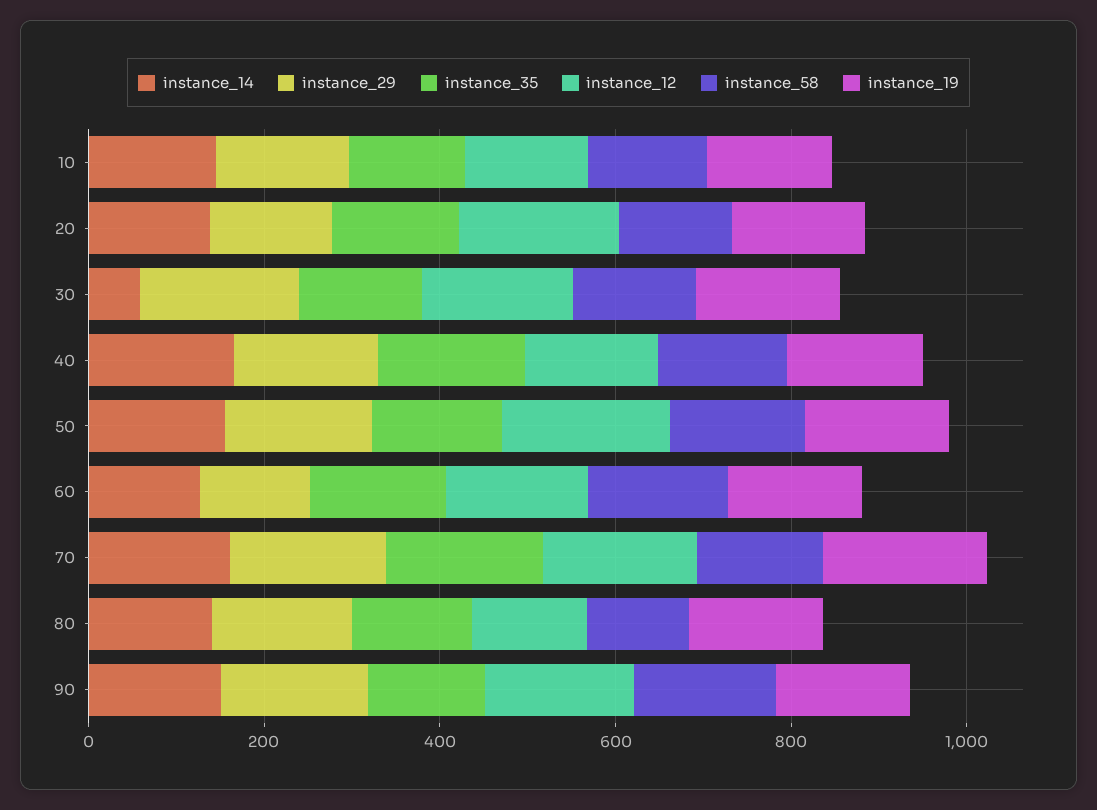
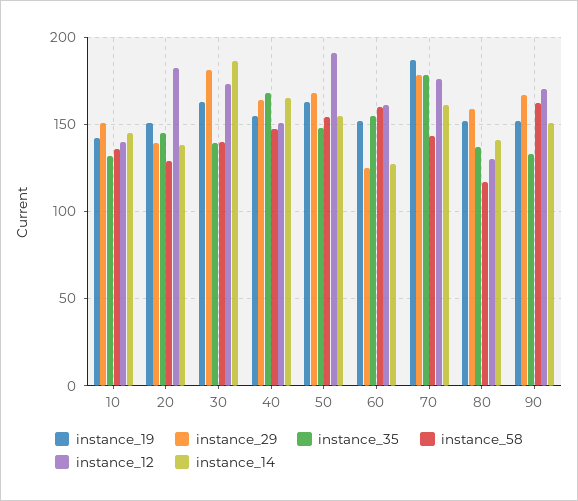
  {
    "instance_14": {
      "10": 145,
      "20": 140,
-     "30": 50,
+     "30": 185,
      "40": 165,
      "50": 155,
      "60": 125,
      "70": 160,
      "80": 140,
      "90": 150
    },
    "instance_29": {
      "10": 150,
      "20": 140,
      "30": 180,
      "40": 165,
      "50": 170,
      "60": 125,
      "70": 180,
      "80": 160,
      "90": 165
    },
    "instance_35": {
      "10": 130,
      "20": 145,
      "30": 140,
      "40": 170,
      "50": 150,
      "60": 155,
      "70": 180,
      "80": 135,
      "90": 135
    },
    "instance_12": {
      "10": 140,
      "20": 180,
      "30": 175,
      "40": 150,
      "50": 190,
      "60": 160,
      "70": 175,
      "80": 130,
      "90": 170
    },
    "instance_58": {
      "10": 135,
      "20": 130,
      "30": 140,
      "40": 145,
      "50": 155,
      "60": 160,
      "70": 145,
      "80": 115,
      "90": 160
    },
    "instance_19": {
      "10": 140,
      "20": 150,
      "30": 165,
      "40": 155,
      "50": 165,
      "60": 150,
      "70": 185,
      "80": 150,
      "90": 150
    }
  }

